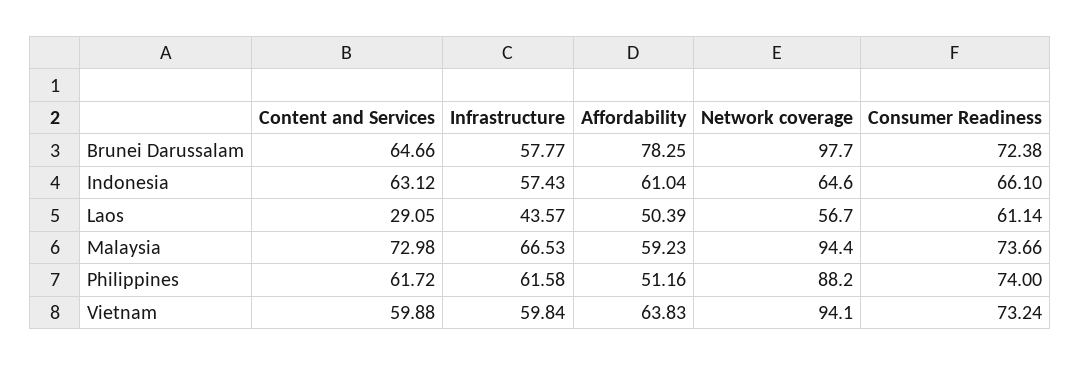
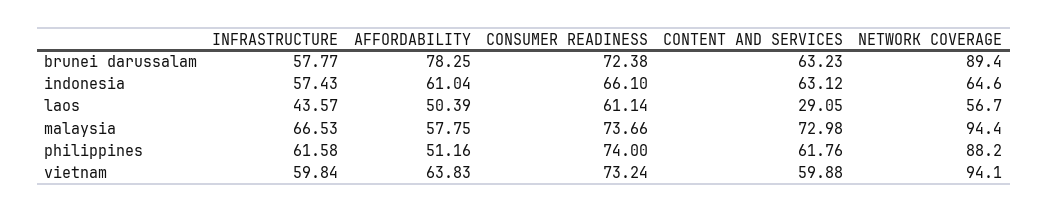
  {
    "Content and Services": {
-     "Brunei Darussalam": 64.66,
+     "Brunei Darussalam": 63.23,
      "Indonesia": 63.12,
      "Laos": 29.05,
      "Malaysia": 72.98,
-     "Philippines": 61.72,
+     "Philippines": 61.76,
      "Vietnam": 59.88
    },
    "Infrastructure": {
      "Brunei Darussalam": 57.77,
      "Indonesia": 57.43,
      "Laos": 43.57,
      "Malaysia": 66.53,
      "Philippines": 61.58,
      "Vietnam": 59.84
    },
    "Affordability": {
      "Brunei Darussalam": 78.25,
      "Indonesia": 61.04,
      "Laos": 50.39,
-     "Malaysia": 59.23,
+     "Malaysia": 57.75,
      "Philippines": 51.16,
      "Vietnam": 63.83
    },
    "Network coverage": {
-     "Brunei Darussalam": 97.7,
+     "Brunei Darussalam": 89.4,
      "Indonesia": 64.6,
      "Laos": 56.7,
      "Malaysia": 94.4,
      "Philippines": 88.2,
      "Vietnam": 94.1
    },
    "Consumer Readiness": {
      "Brunei Darussalam": 72.38,
      "Indonesia": 66.1,
      "Laos": 61.14,
      "Malaysia": 73.66,
      "Philippines": 74,
      "Vietnam": 73.24
    }
  }

